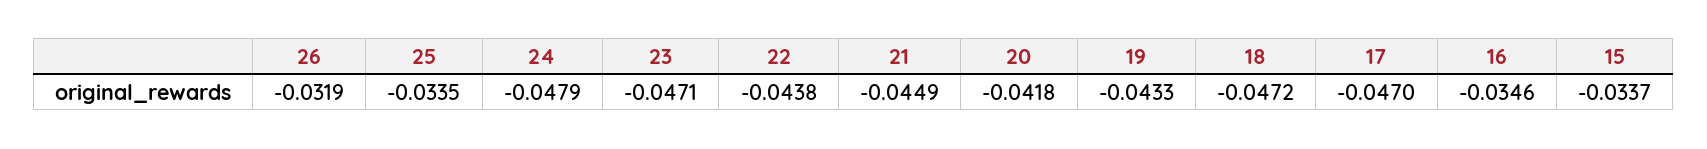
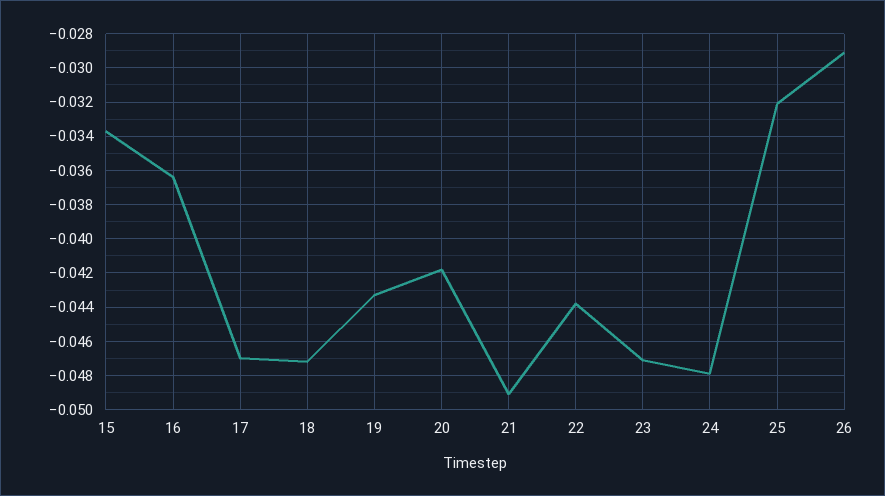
  {
-   "26": -0.0319,
+   "26": -0.029,
-   "25": -0.0335,
+   "25": -0.032,
    "24": -0.0479,
    "23": -0.0471,
    "22": -0.0438,
-   "21": -0.0449,
+   "21": -0.049,
    "20": -0.0418,
    "19": -0.0433,
    "18": -0.0472,
    "17": -0.047,
-   "16": -0.0346,
+   "16": -0.0365,
    "15": -0.0337
  }

